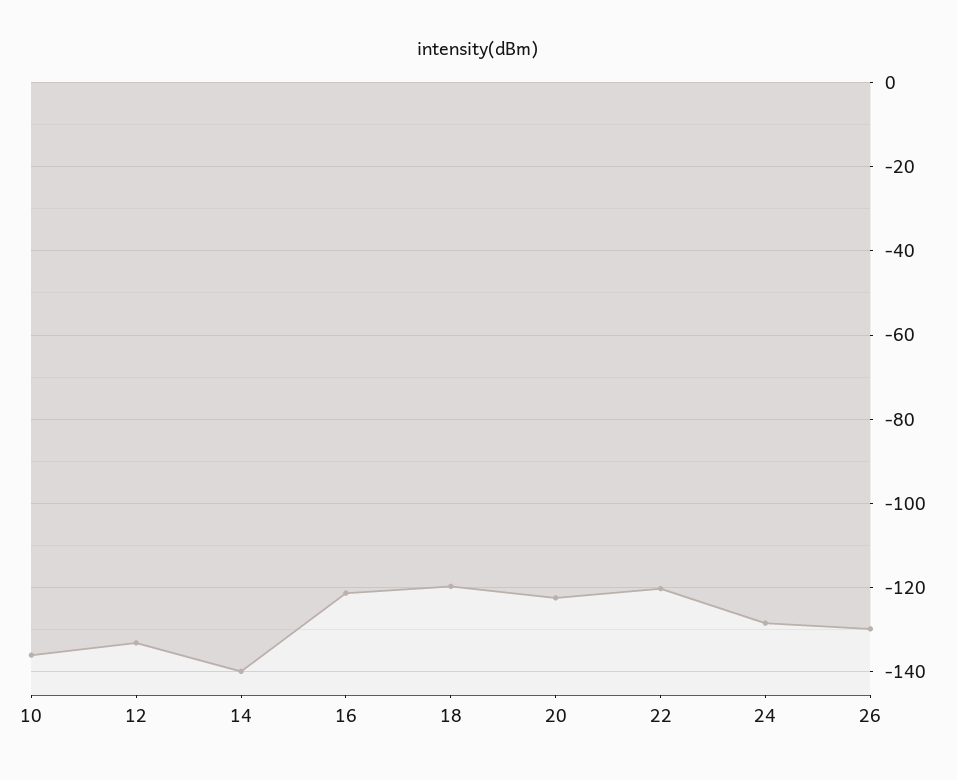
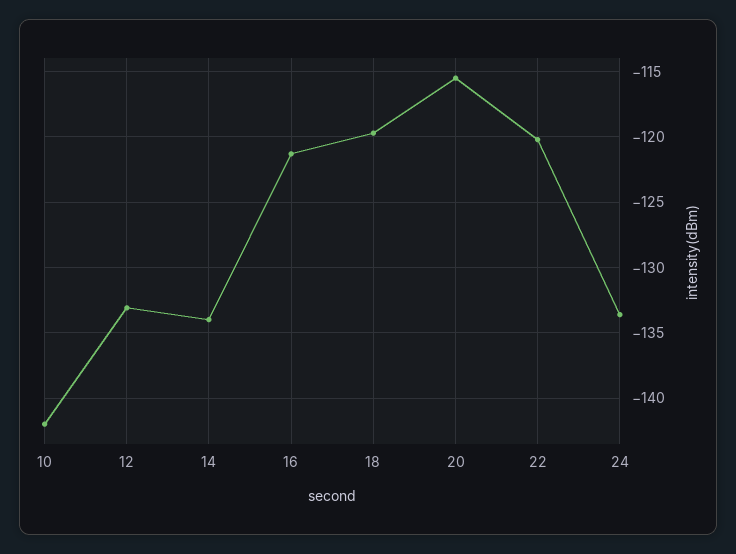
  {
-   "10": -136,
+   "10": -142,
    "12": -133,
-   "14": -140,
+   "14": -134,
    "16": -121.5,
    "18": -119.5,
-   "20": -122,
+   "20": -115.5,
    "22": -120,
-   "24": -128,
+   "24": -133.5
-   "26": -130
  }

